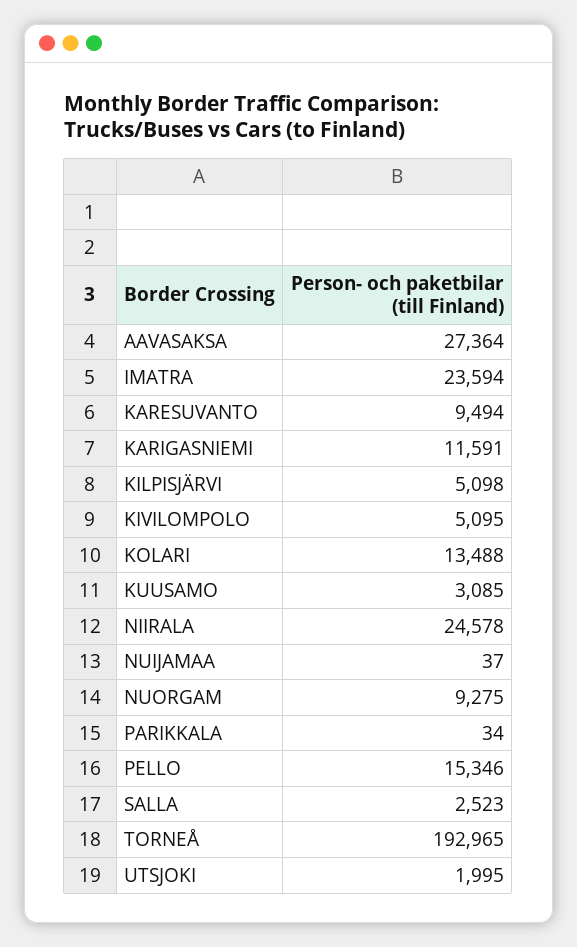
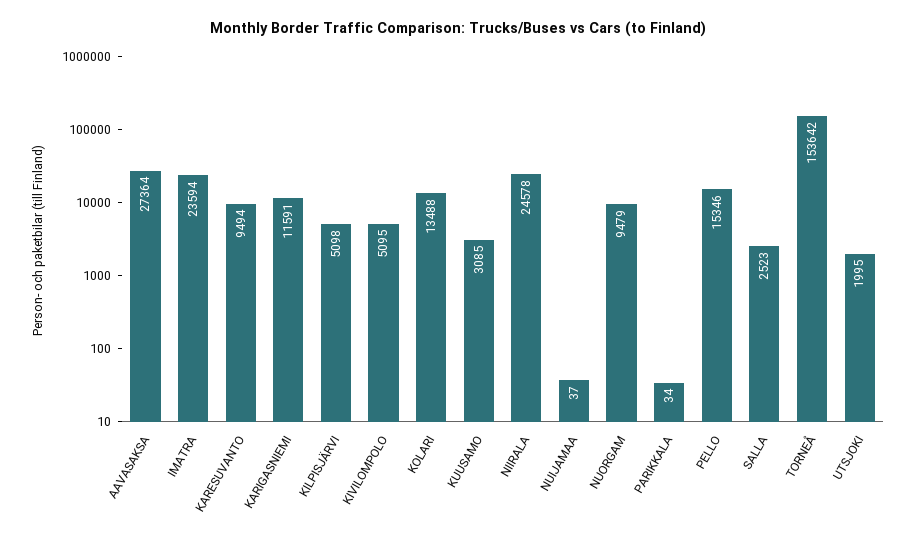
  {
    "AAVASAKSA": 27364,
    "IMATRA": 23594,
    "KARESUVANTO": 9494,
    "KARIGASNIEMI": 11591,
    "KILPISJÄRVI": 5098,
    "KIVILOMPOLO": 5095,
    "KOLARI": 13488,
    "KUUSAMO": 3085,
    "NIIRALA": 24578,
    "NUIJAMAA": 37,
-   "NUORGAM": 9275,
+   "NUORGAM": 9479,
    "PARIKKALA": 34,
    "PELLO": 15346,
    "SALLA": 2523,
-   "TORNEÅ": 192965,
+   "TORNEÅ": 153642,
    "UTSJOKI": 1995
  }

